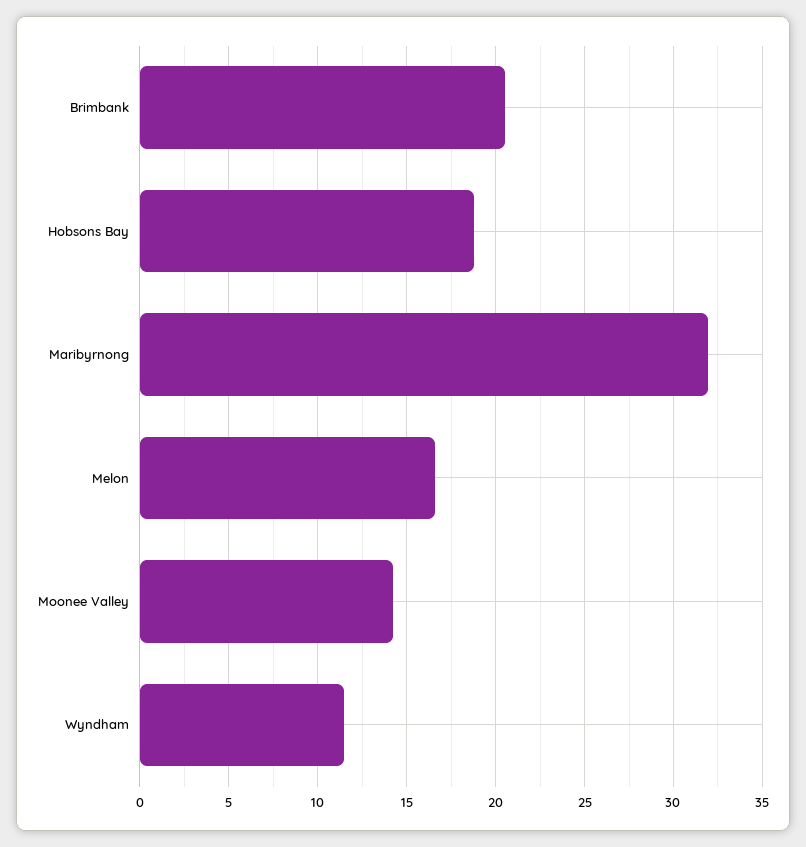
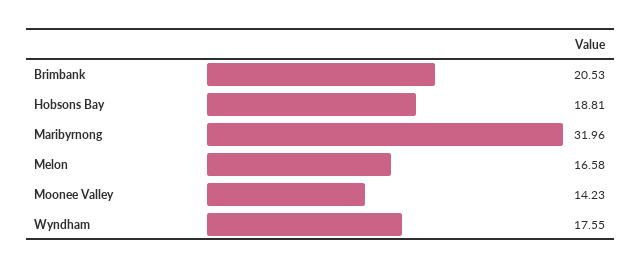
  {
    "Brimbank": 20.53,
    "Hobsons Bay": 18.81,
    "Maribyrnong": 31.96,
    "Melon": 16.58,
    "Moonee Valley": 14.23,
-   "Wyndham": 11.5
+   "Wyndham": 17.55
  }

